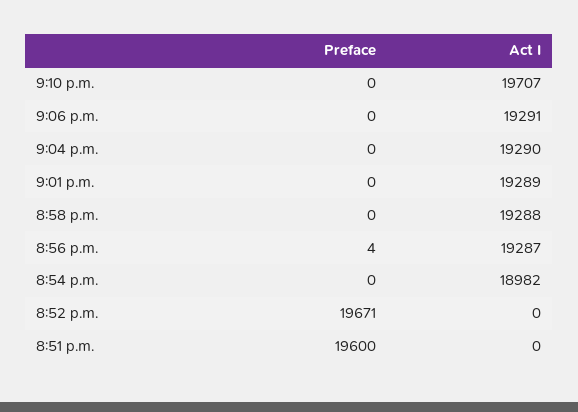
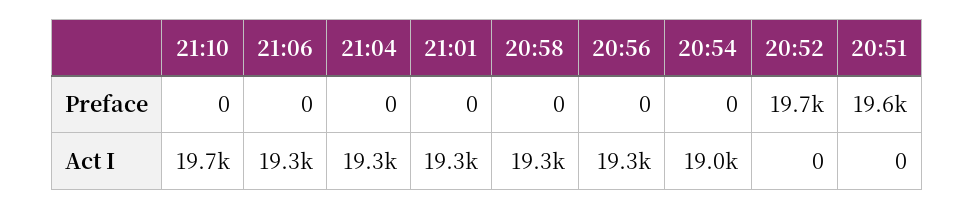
  {
    "Preface": {
      "9:10 p.m.": 0,
      "9:06 p.m.": 0,
      "9:04 p.m.": 0,
      "9:01 p.m.": 0,
      "8:58 p.m.": 0,
-     "8:56 p.m.": 4,
+     "8:56 p.m.": 0,
      "8:54 p.m.": 0,
      "8:52 p.m.": 19671,
      "8:51 p.m.": 19600
    },
    "Act I": {
      "9:10 p.m.": 19707,
      "9:06 p.m.": 19291,
      "9:04 p.m.": 19290,
      "9:01 p.m.": 19289,
      "8:58 p.m.": 19288,
      "8:56 p.m.": 19287,
      "8:54 p.m.": 18982,
      "8:52 p.m.": 0,
      "8:51 p.m.": 0
    }
  }

